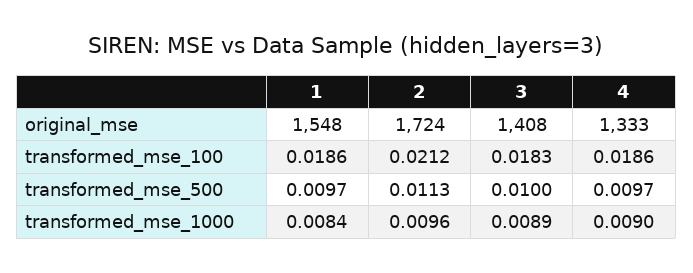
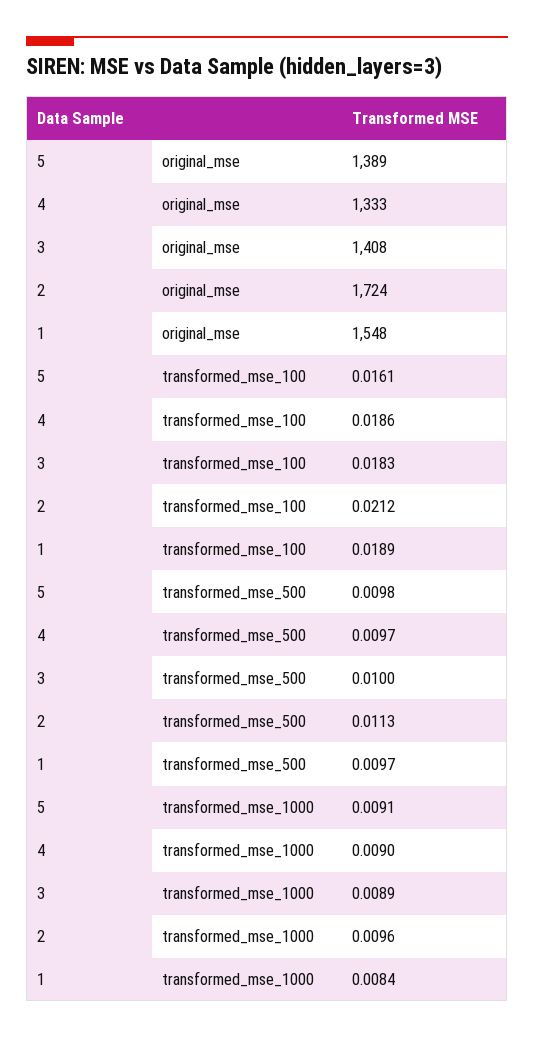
  {
    "1": {
      "original_mse": 1548,
-     "transformed_mse_100": 0.0186,
+     "transformed_mse_100": 0.0189,
      "transformed_mse_500": 0.0097,
      "transformed_mse_1000": 0.0084
    },
    "2": {
      "original_mse": 1724,
      "transformed_mse_100": 0.0212,
      "transformed_mse_500": 0.0113,
      "transformed_mse_1000": 0.0096
    },
    "3": {
      "original_mse": 1408,
      "transformed_mse_100": 0.0183,
      "transformed_mse_500": 0.01,
      "transformed_mse_1000": 0.0089
    },
    "4": {
      "original_mse": 1333,
      "transformed_mse_100": 0.0186,
      "transformed_mse_500": 0.0097,
      "transformed_mse_1000": 0.009
-   }
+   },
+   "5": {
+     "original_mse": 1389,
+     "transformed_mse_100": 0.0161,
+     "transformed_mse_500": 0.0098,
+     "transformed_mse_1000": 0.0091
+   }
  }

